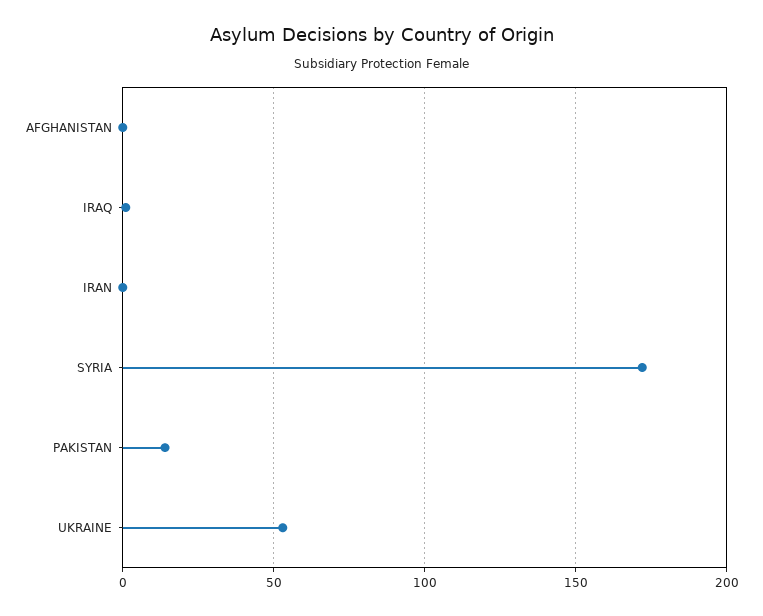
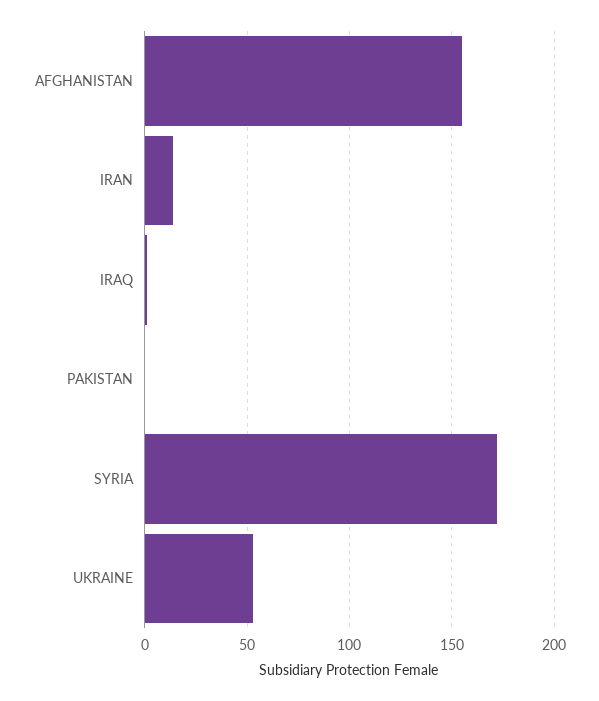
  {
-   "AFGHANISTAN": 0,
+   "AFGHANISTAN": 155,
    "IRAQ": 0,
-   "IRAN": 0,
+   "IRAN": 15,
    "SYRIA": 170,
-   "PAKISTAN": 15,
+   "PAKISTAN": 0,
    "UKRAINE": 55
  }

